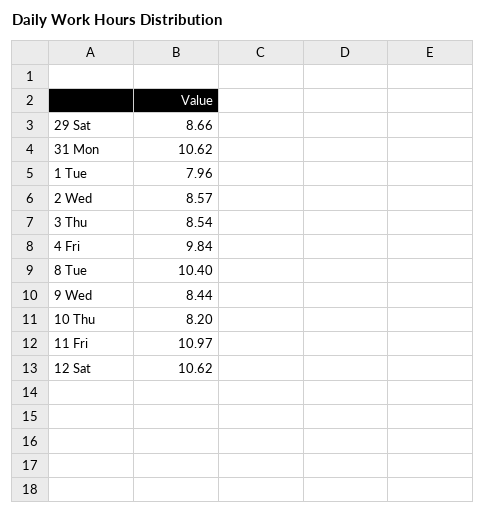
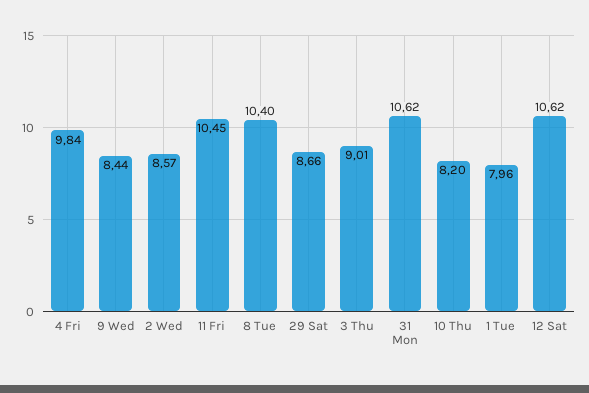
  {
    "29 Sat": 8.66,
    "31 Mon": 10.62,
    "1 Tue": 7.96,
    "2 Wed": 8.57,
-   "3 Thu": 8.54,
+   "3 Thu": 9.01,
    "4 Fri": 9.84,
    "8 Tue": 10.4,
    "9 Wed": 8.44,
    "10 Thu": 8.2,
-   "11 Fri": 10.97,
+   "11 Fri": 10.45,
    "12 Sat": 10.62
  }

